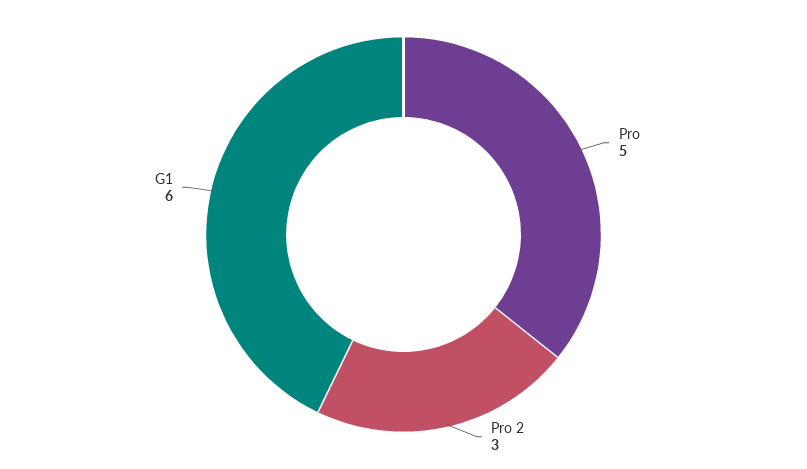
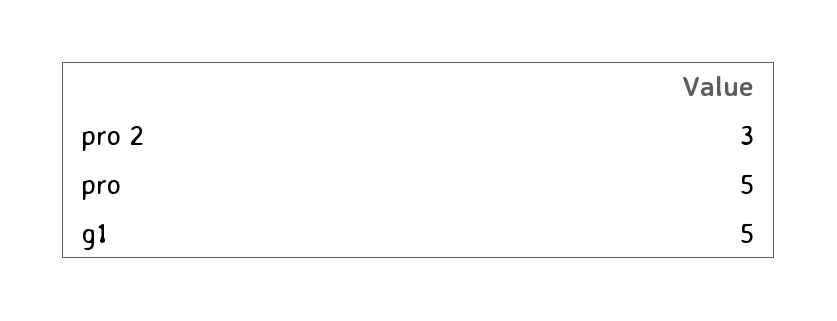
  {
    "Pro": 5,
    "Pro 2": 3,
-   "G1": 6
+   "G1": 5
  }

